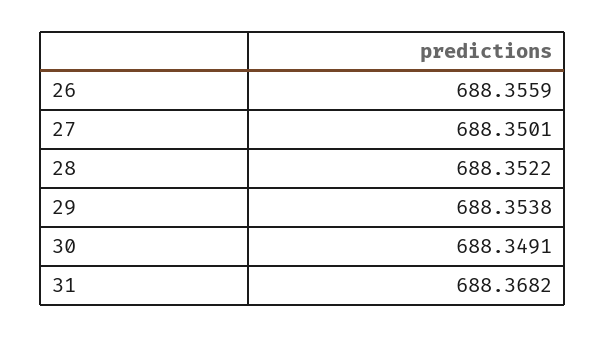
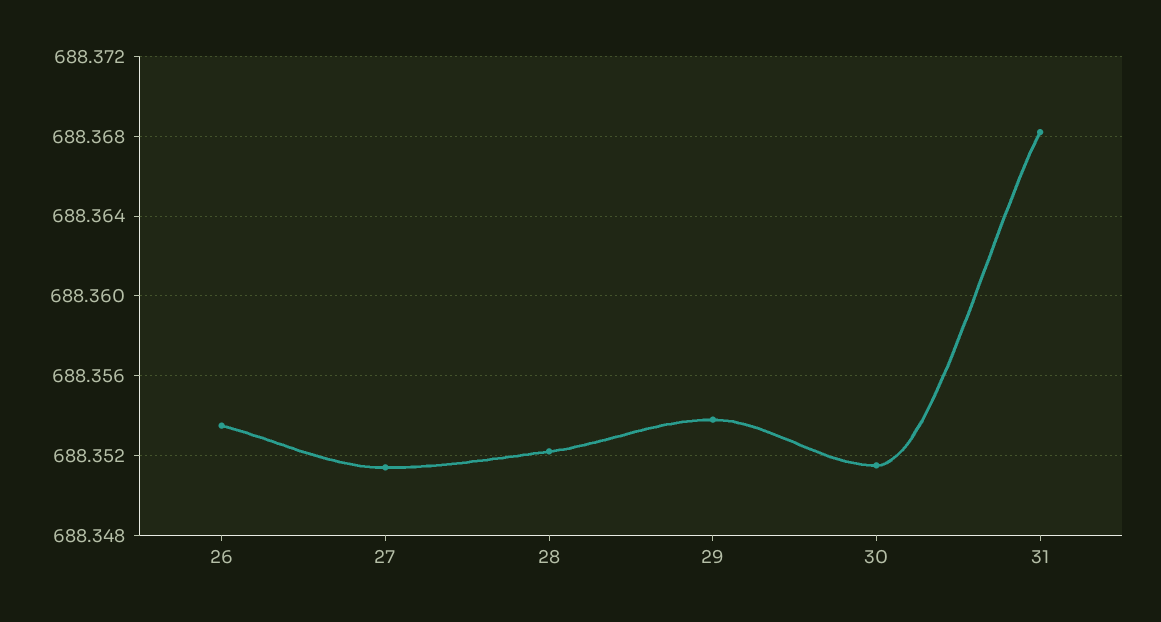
  {
-   "26": 688.3559,
+   "26": 688.3535,
-   "27": 688.3501,
+   "27": 688.3515,
    "28": 688.3522,
    "29": 688.3538,
-   "30": 688.3491,
+   "30": 688.3515,
    "31": 688.3682
  }

